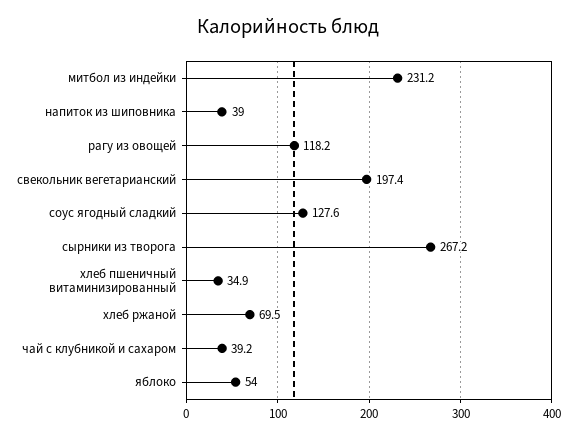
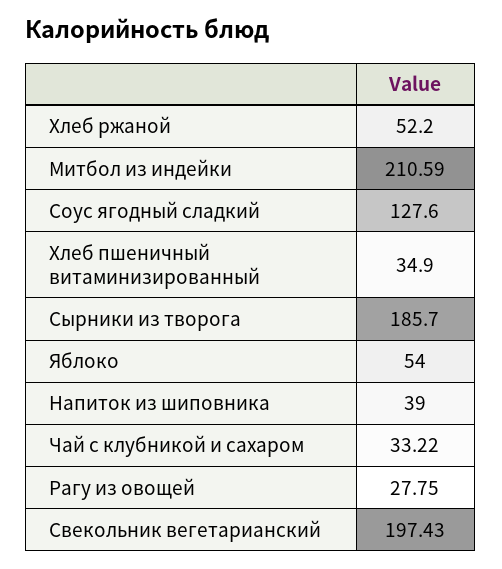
  {
-   "митбол из индейки": 231.2,
+   "митбол из индейки": 210.59,
    "напиток из шиповника": 39,
-   "рагу из овощей": 118.2,
+   "рагу из овощей": 27.75,
    "свекольник вегетарианский": 197.43,
    "соус ягодный сладкий": 127.6,
-   "сырники из творога": 267.2,
+   "сырники из творога": 185.7,
    "хлеб пшеничный витаминизированный": 34.9,
-   "хлеб ржаной": 69.5,
+   "хлеб ржаной": 52.2,
-   "чай с клубникой и сахаром": 39.2,
+   "чай с клубникой и сахаром": 33.22,
    "яблоко": 54
  }

